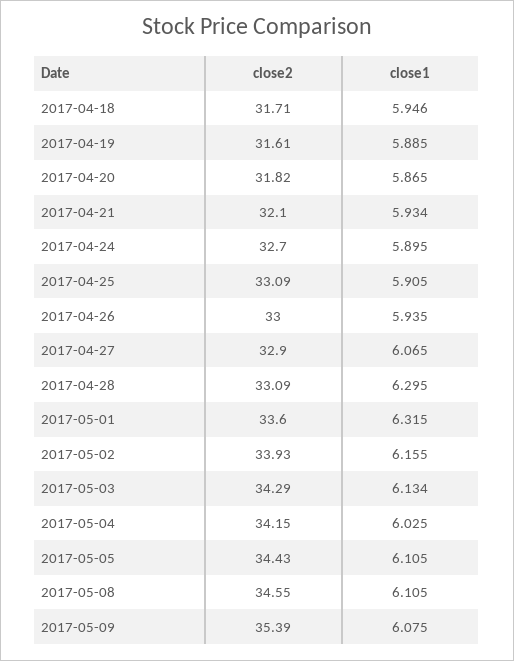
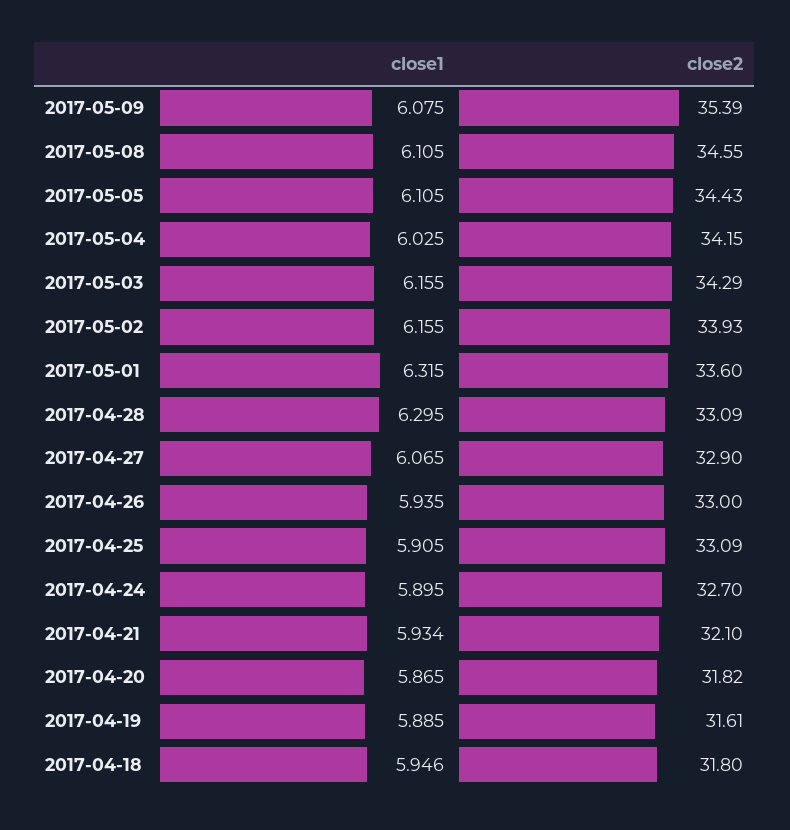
  {
    "close2": {
-     "2017-04-18": 31.71,
+     "2017-04-18": 31.8,
      "2017-04-19": 31.61,
      "2017-04-20": 31.82,
      "2017-04-21": 32.1,
      "2017-04-24": 32.7,
      "2017-04-25": 33.09,
      "2017-04-26": 33,
      "2017-04-27": 32.9,
      "2017-04-28": 33.09,
      "2017-05-01": 33.6,
      "2017-05-02": 33.93,
      "2017-05-03": 34.29,
      "2017-05-04": 34.15,
      "2017-05-05": 34.43,
      "2017-05-08": 34.55,
      "2017-05-09": 35.39
    },
    "close1": {
      "2017-04-18": 5.946,
      "2017-04-19": 5.885,
      "2017-04-20": 5.865,
      "2017-04-21": 5.934,
      "2017-04-24": 5.895,
      "2017-04-25": 5.905,
      "2017-04-26": 5.935,
      "2017-04-27": 6.065,
      "2017-04-28": 6.295,
      "2017-05-01": 6.315,
      "2017-05-02": 6.155,
-     "2017-05-03": 6.134,
+     "2017-05-03": 6.155,
      "2017-05-04": 6.025,
      "2017-05-05": 6.105,
      "2017-05-08": 6.105,
      "2017-05-09": 6.075
    }
  }

